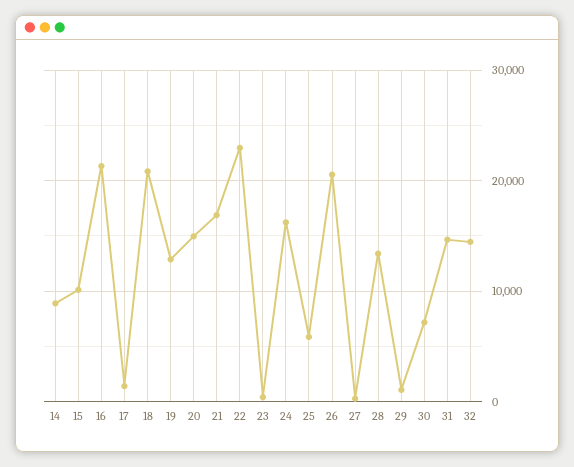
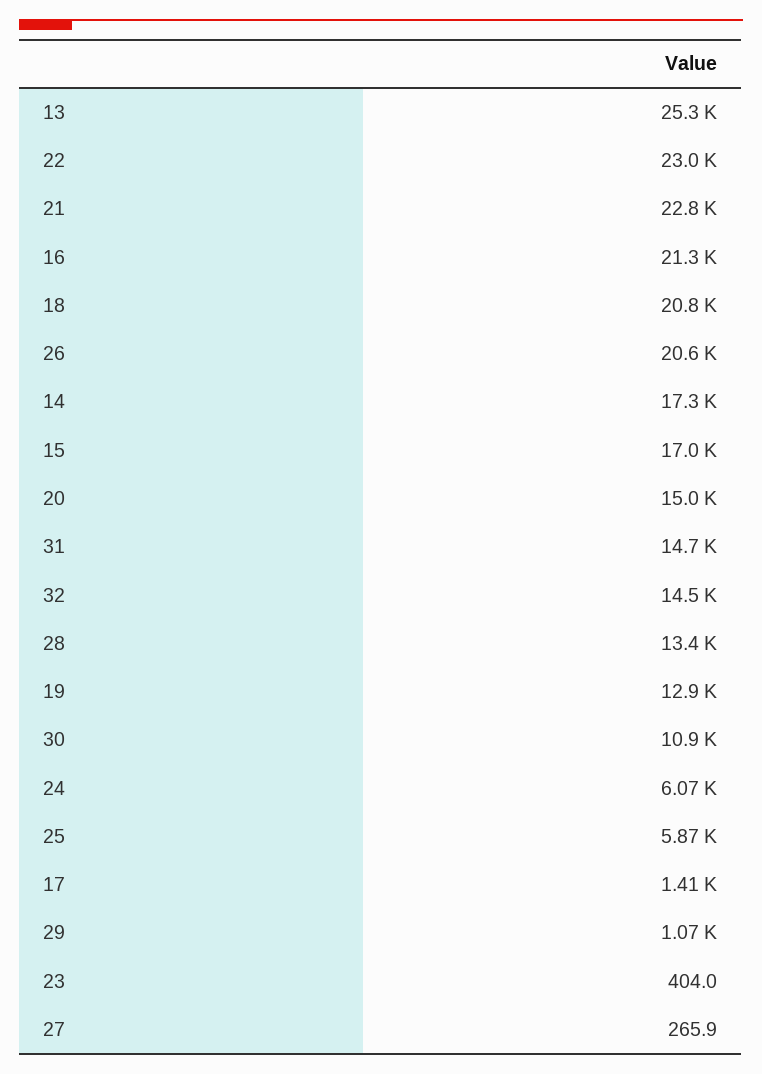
  {
-   "14": 9000,
+   "14": 17300,
-   "15": 10000,
+   "15": 17000,
    "16": 21300,
    "17": 1410,
    "18": 20800,
    "19": 12900,
    "20": 15000,
-   "21": 17000,
+   "21": 22800,
    "22": 23000,
    "23": 404,
-   "24": 16000,
+   "24": 6070,
    "25": 5870,
    "26": 20600,
    "27": 265.9,
    "28": 13400,
    "29": 1070,
-   "30": 7000,
+   "30": 10900,
    "31": 14700,
-   "32": 14500
+   "32": 14500,
+   "13": 25300
  }

